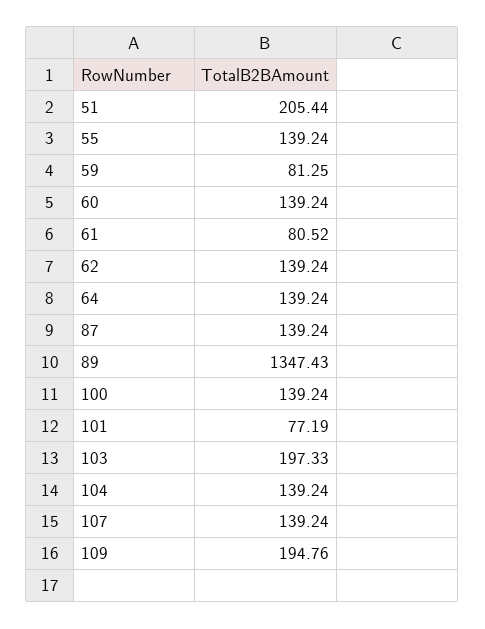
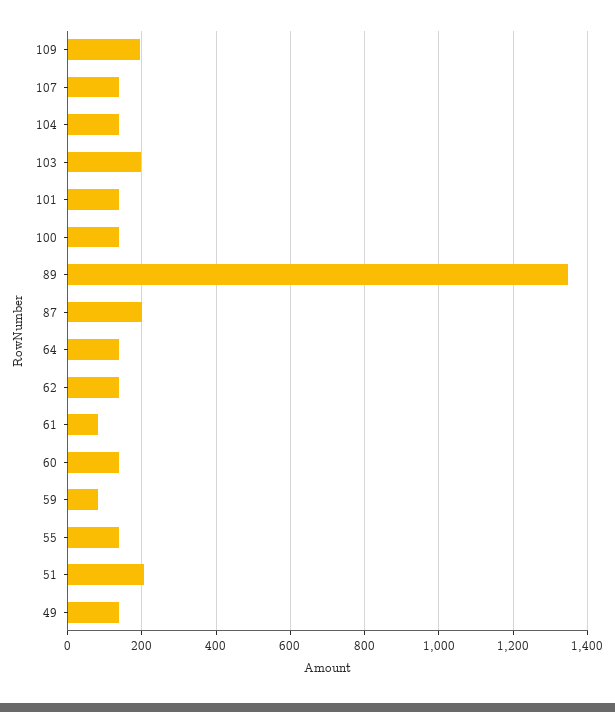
  {
    "51": 205.44,
    "55": 139.24,
    "59": 81.25,
    "60": 139.24,
    "61": 80.52,
    "62": 139.24,
    "64": 139.24,
-   "87": 139.24,
+   "87": 200,
    "89": 1347.43,
    "100": 139.24,
-   "101": 77.19,
+   "101": 140,
    "103": 197.33,
    "104": 139.24,
    "107": 139.24,
-   "109": 194.76
+   "109": 194.76,
+   "49": 140
  }

